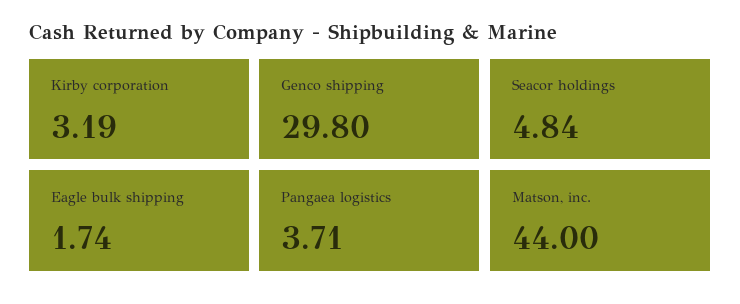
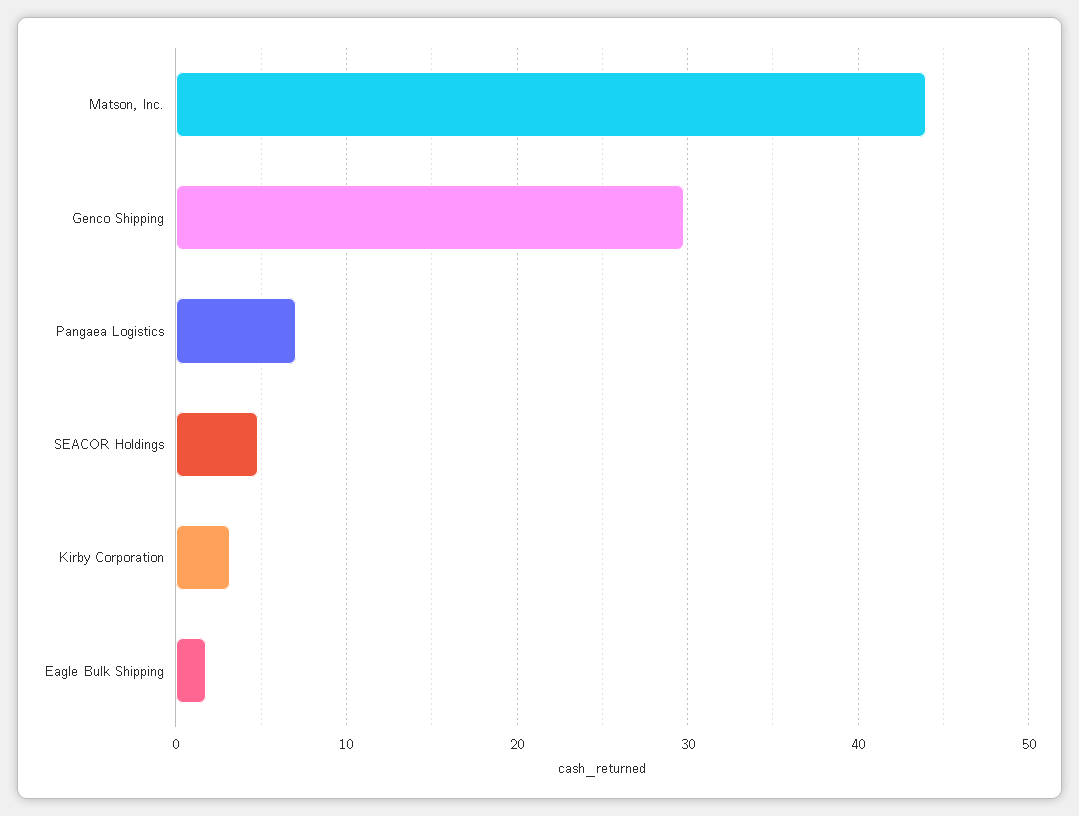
  {
    "Kirby corporation": 3.19,
    "Genco shipping": 29.8,
    "Seacor holdings": 4.84,
    "Eagle bulk shipping": 1.74,
-   "Pangaea logistics": 3.71,
+   "Pangaea logistics": 7,
    "Matson, inc.": 44
  }

